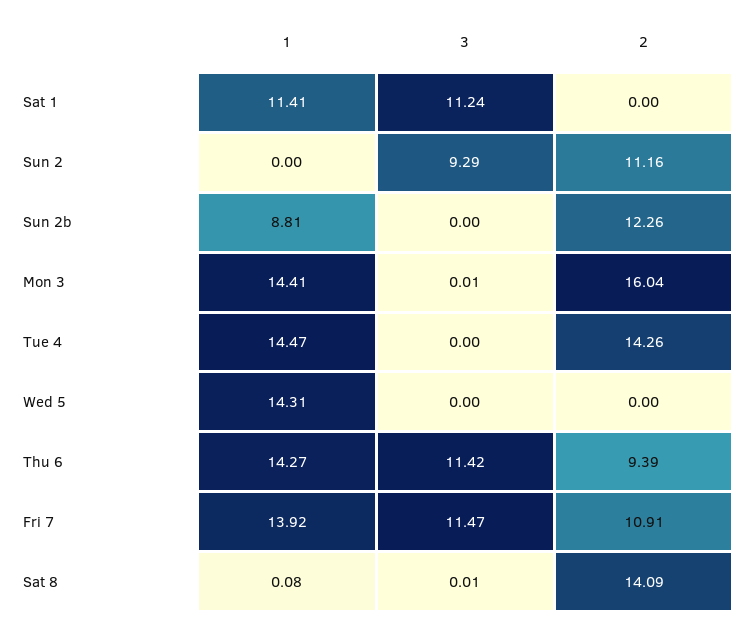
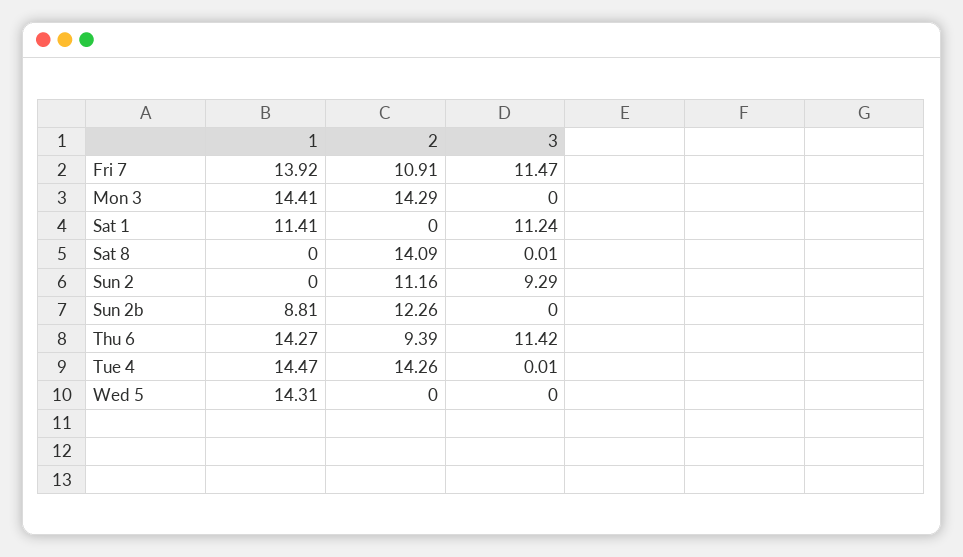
  {
    "1": {
      "Sat 1": 11.41,
      "Sun 2": 0,
      "Sun 2b": 8.81,
      "Mon 3": 14.41,
      "Tue 4": 14.47,
      "Wed 5": 14.31,
      "Thu 6": 14.27,
      "Fri 7": 13.92,
-     "Sat 8": 0.08
+     "Sat 8": 0
    },
    "3": {
      "Sat 1": 11.24,
      "Sun 2": 9.29,
      "Sun 2b": 0,
-     "Mon 3": 0.01,
+     "Mon 3": 0,
-     "Tue 4": 0,
+     "Tue 4": 0.01,
      "Wed 5": 0,
      "Thu 6": 11.42,
      "Fri 7": 11.47,
      "Sat 8": 0.01
    },
    "2": {
      "Sat 1": 0,
      "Sun 2": 11.16,
      "Sun 2b": 12.26,
-     "Mon 3": 16.04,
+     "Mon 3": 14.29,
      "Tue 4": 14.26,
      "Wed 5": 0,
      "Thu 6": 9.39,
      "Fri 7": 10.91,
      "Sat 8": 14.09
    }
  }

